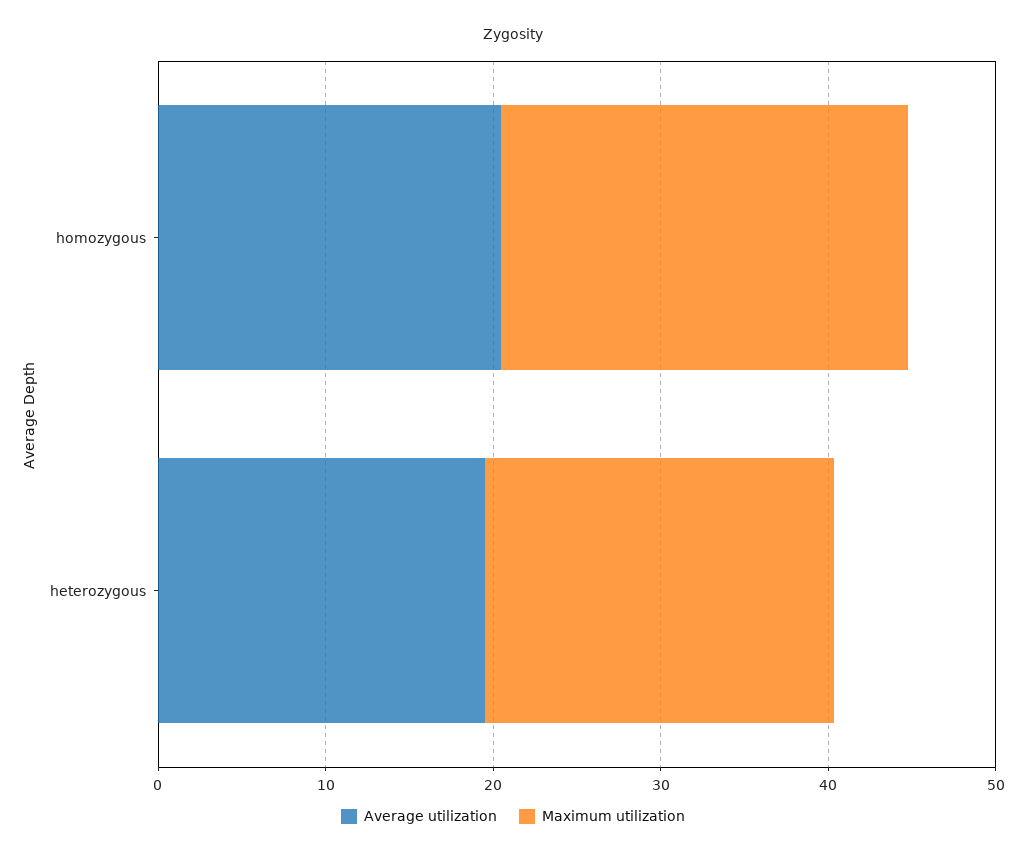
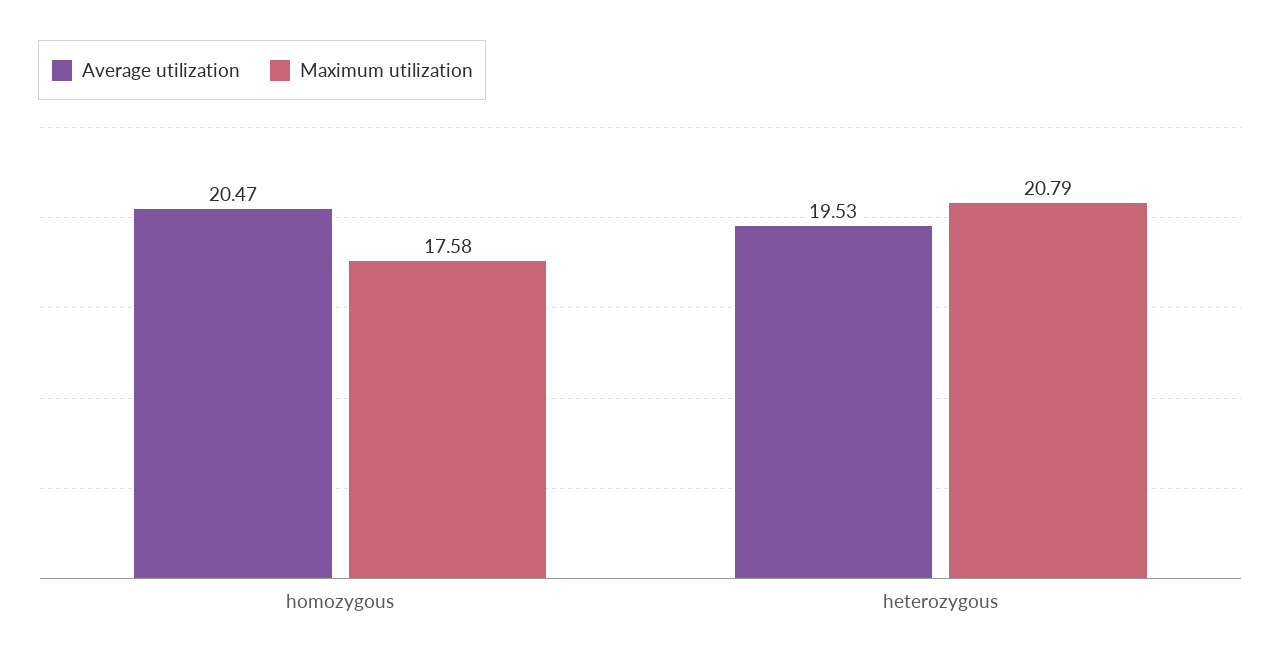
  {
    "Average utilization": {
      "homozygous": 20.47,
      "heterozygous": 19.53
    },
    "Maximum utilization": {
-     "homozygous": 24,
+     "homozygous": 17.58,
      "heterozygous": 20.79
    }
  }

